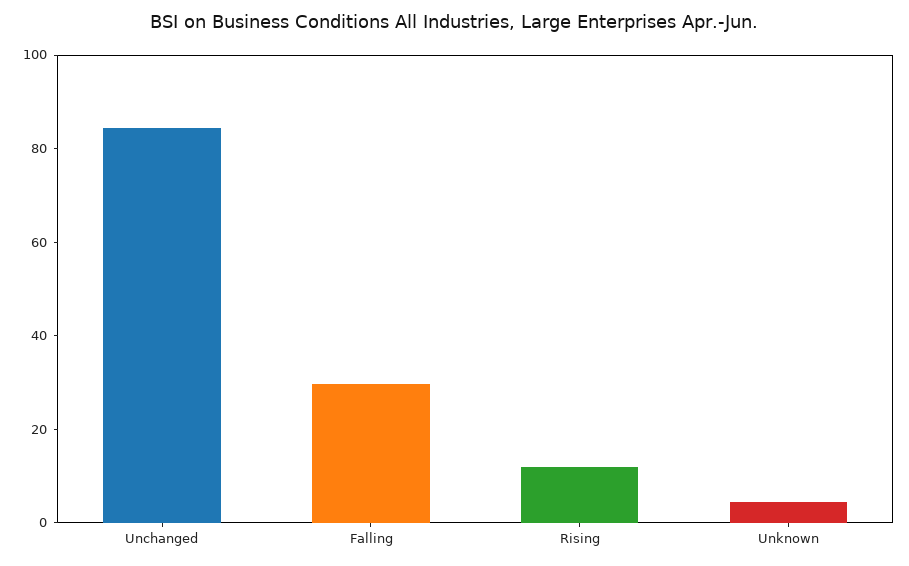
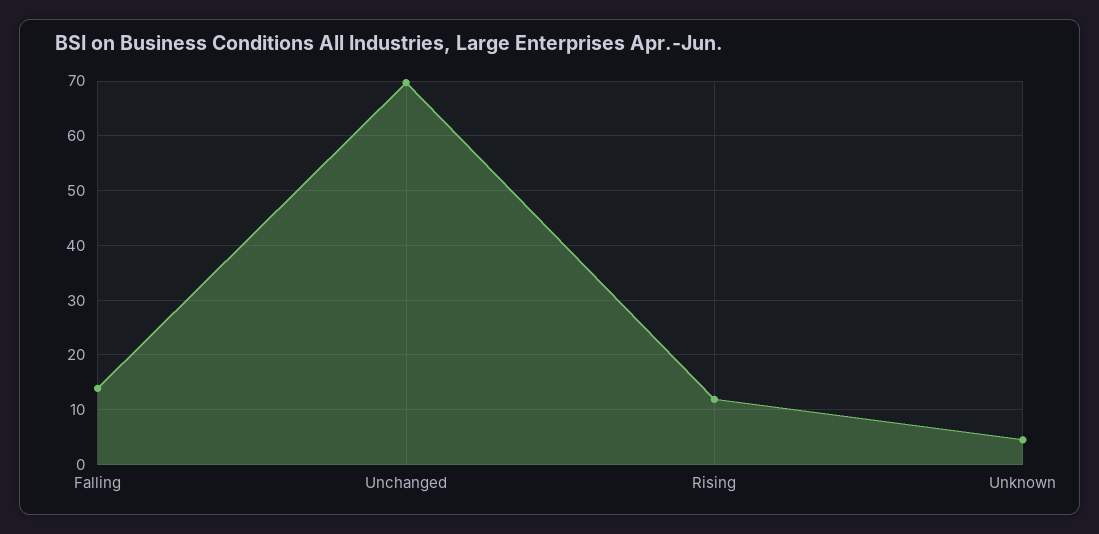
  {
-   "Unchanged": 85,
+   "Unchanged": 70,
-   "Falling": 30,
+   "Falling": 14,
    "Rising": 12,
    "Unknown": 4
  }

